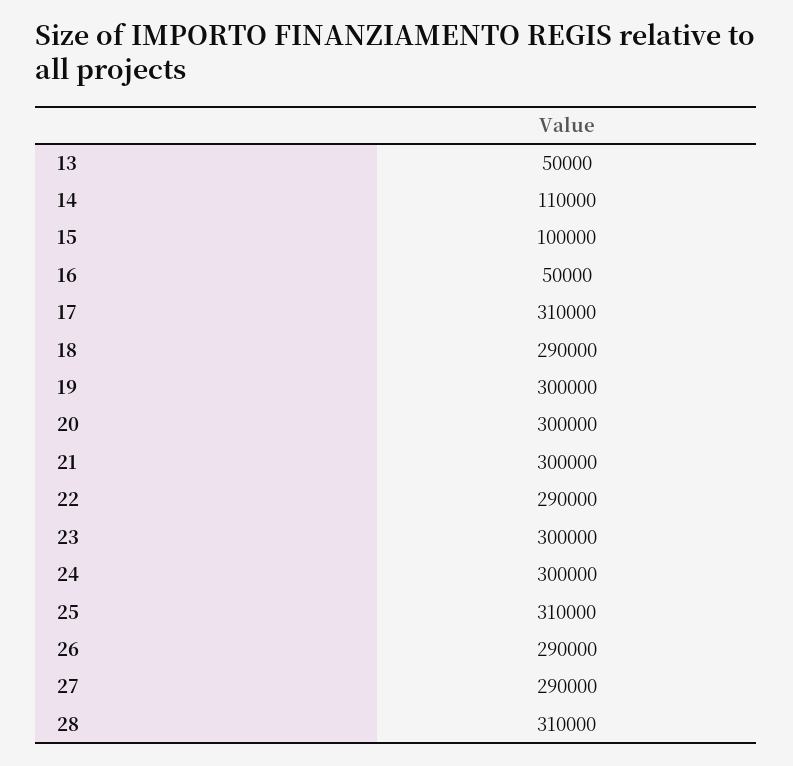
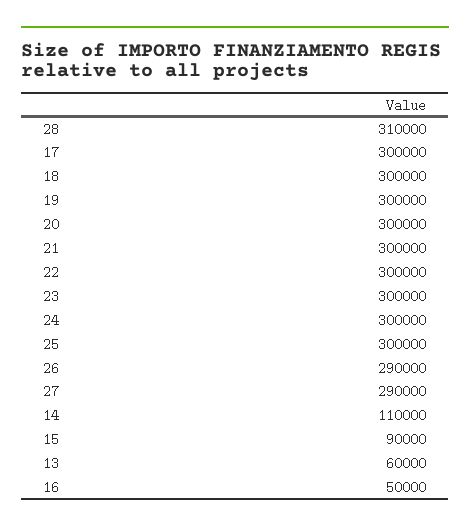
  {
-   "13": 50000,
+   "13": 60000,
    "14": 110000,
-   "15": 100000,
+   "15": 90000,
    "16": 50000,
-   "17": 310000,
+   "17": 300000,
-   "18": 290000,
+   "18": 300000,
    "19": 300000,
    "20": 300000,
    "21": 300000,
-   "22": 290000,
+   "22": 300000,
    "23": 300000,
    "24": 300000,
-   "25": 310000,
+   "25": 300000,
    "26": 290000,
    "27": 290000,
    "28": 310000
  }

